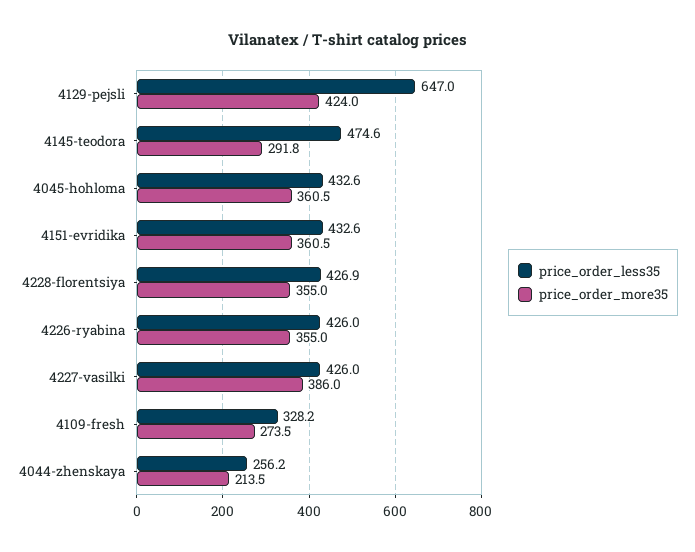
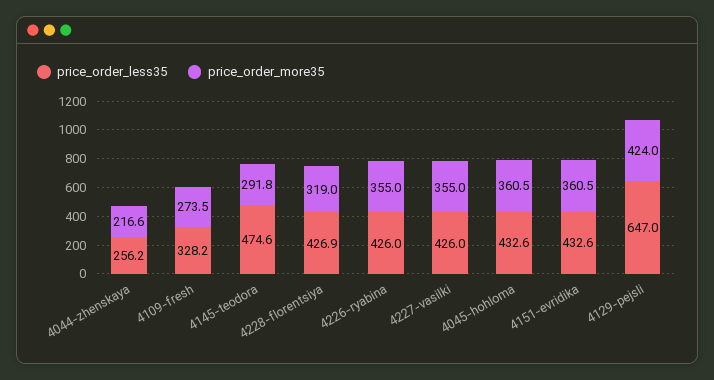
  {
    "price_order_less35": {
      "4129-pejsli": 647,
      "4145-teodora": 474.6,
      "4045-hohloma": 432.6,
      "4151-evridika": 432.6,
      "4228-florentsiya": 426.9,
      "4226-ryabina": 426,
      "4227-vasilki": 426,
      "4109-fresh": 328.2,
      "4044-zhenskaya": 256.2
    },
    "price_order_more35": {
      "4129-pejsli": 424,
      "4145-teodora": 291.8,
      "4045-hohloma": 360.5,
      "4151-evridika": 360.5,
-     "4228-florentsiya": 355,
+     "4228-florentsiya": 319,
      "4226-ryabina": 355,
-     "4227-vasilki": 386,
+     "4227-vasilki": 355,
      "4109-fresh": 273.5,
-     "4044-zhenskaya": 213.5
+     "4044-zhenskaya": 216.6
    }
  }

